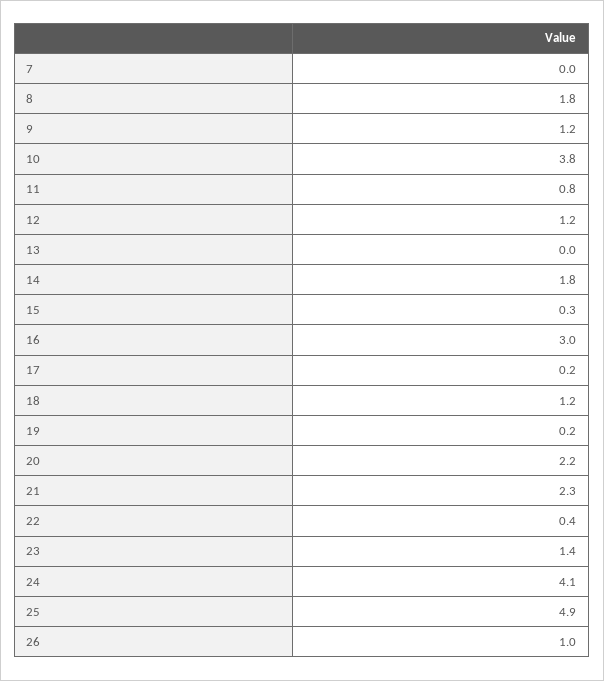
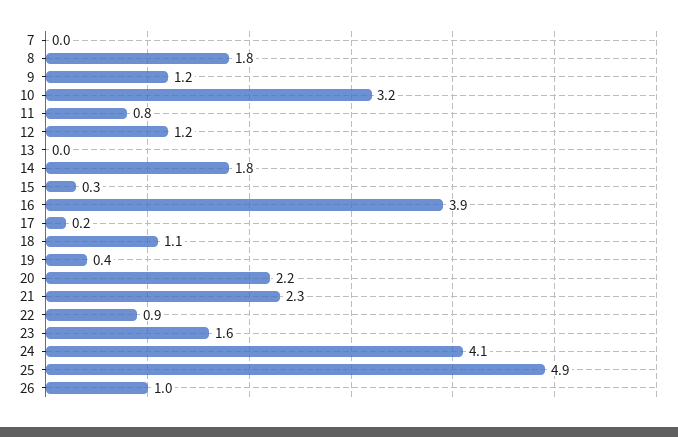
  {
    "7": 0,
    "8": 1.8,
    "9": 1.2,
-   "10": 3.8,
+   "10": 3.2,
    "11": 0.8,
    "12": 1.2,
    "13": 0,
    "14": 1.8,
    "15": 0.3,
-   "16": 3,
+   "16": 3.9,
    "17": 0.2,
-   "18": 1.2,
+   "18": 1.1,
-   "19": 0.2,
+   "19": 0.4,
    "20": 2.2,
    "21": 2.3,
-   "22": 0.4,
+   "22": 0.9,
-   "23": 1.4,
+   "23": 1.6,
    "24": 4.1,
    "25": 4.9,
    "26": 1
  }

